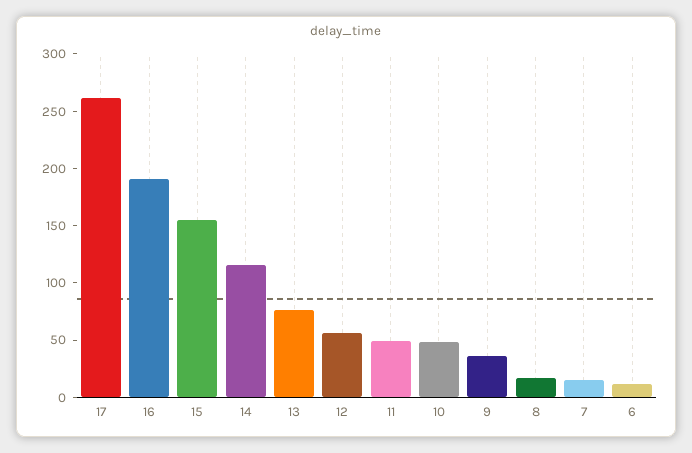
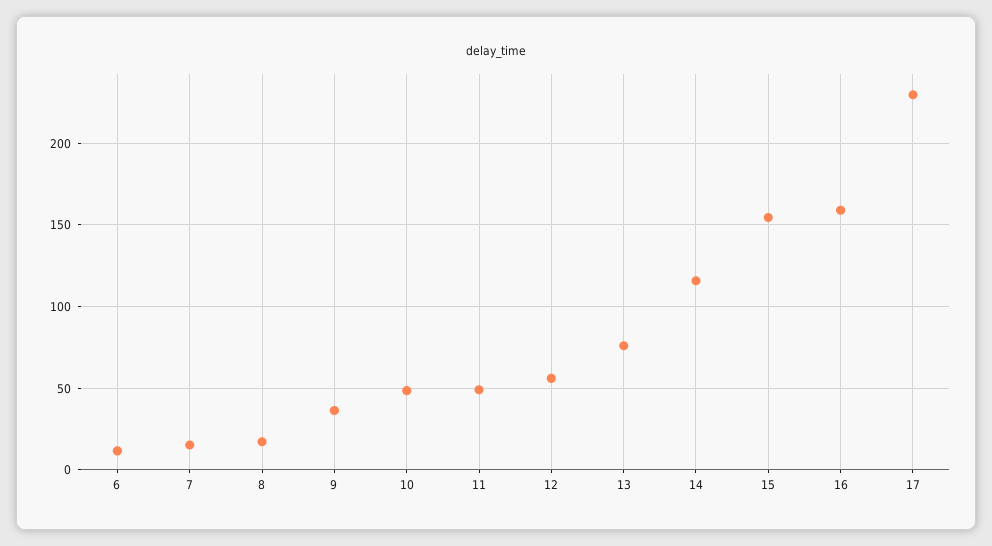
  {
-   "17": 260,
+   "17": 230,
-   "16": 190,
+   "16": 160,
    "15": 155,
    "14": 115,
    "13": 75,
    "12": 55,
    "11": 50,
    "10": 50,
    "9": 35,
    "8": 15,
    "7": 15,
    "6": 10
  }

